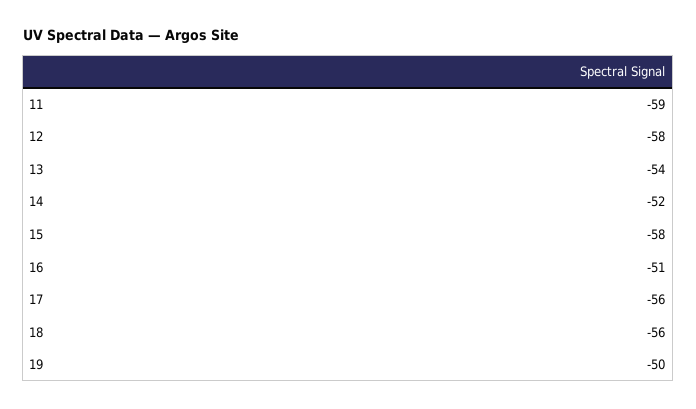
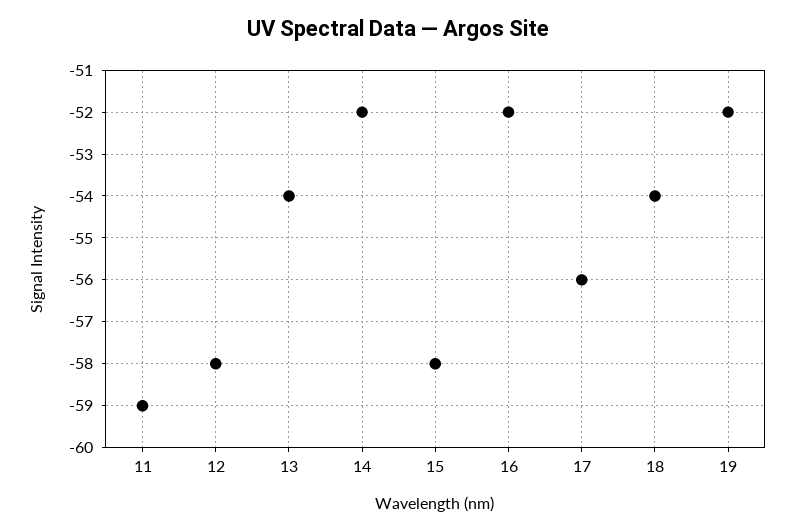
  {
    "11": -59,
    "12": -58,
    "13": -54,
    "14": -52,
    "15": -58,
-   "16": -51,
+   "16": -52,
    "17": -56,
-   "18": -56,
+   "18": -54,
-   "19": -50
+   "19": -52
  }

